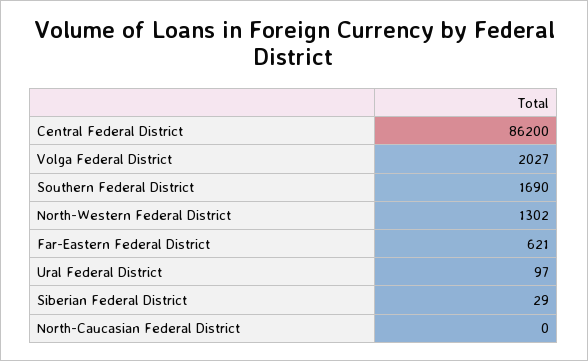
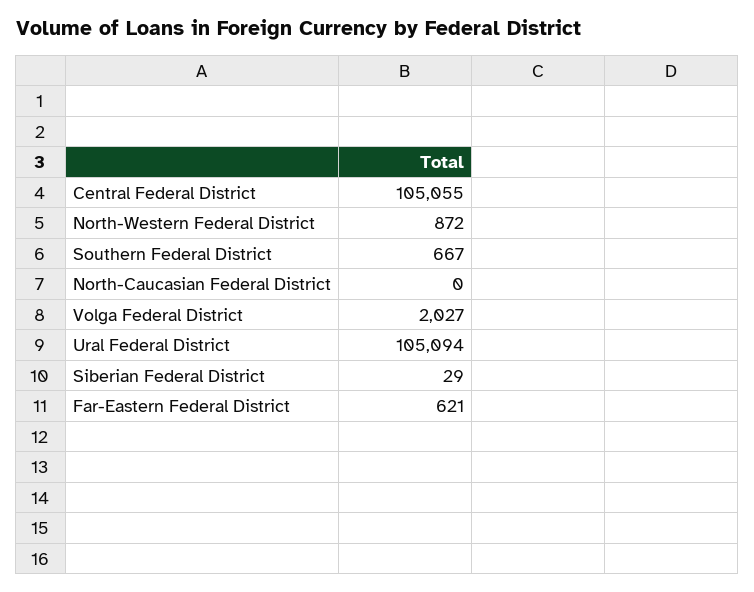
  {
-   "Central Federal District": 86200,
+   "Central Federal District": 105055,
    "Volga Federal District": 2027,
-   "Southern Federal District": 1690,
+   "Southern Federal District": 667,
-   "North-Western Federal District": 1302,
+   "North-Western Federal District": 872,
    "Far-Eastern Federal District": 621,
-   "Ural Federal District": 97,
+   "Ural Federal District": 105094,
    "Siberian Federal District": 29,
    "North-Caucasian Federal District": 0
  }

